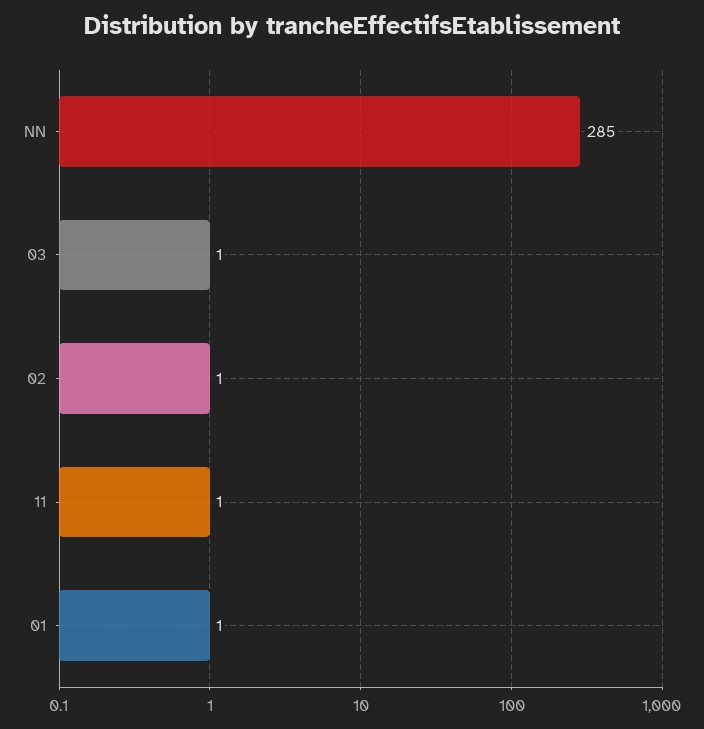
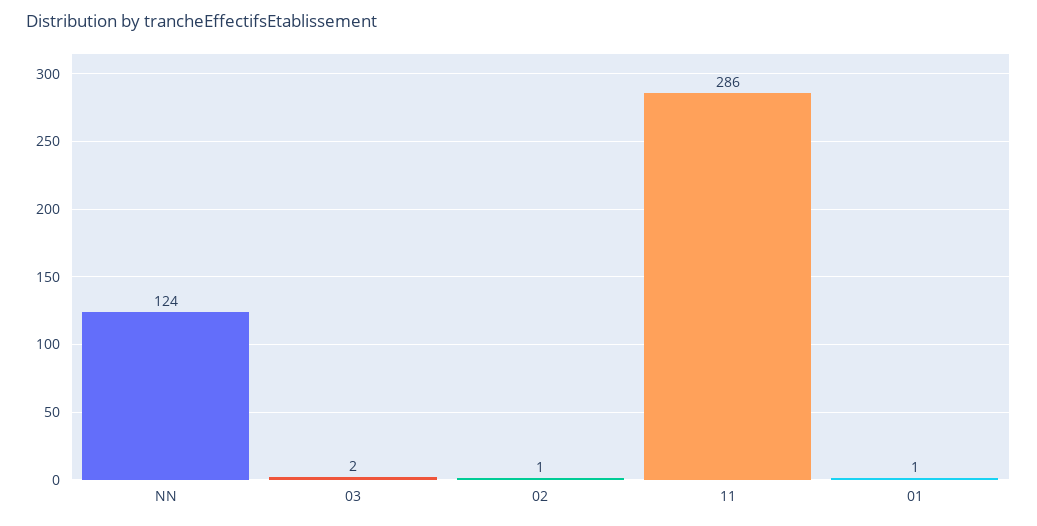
  {
-   "NN": 285,
+   "NN": 124,
-   "03": 1,
+   "03": 2,
    "02": 1,
-   "11": 1,
+   "11": 286,
    "01": 1
  }

